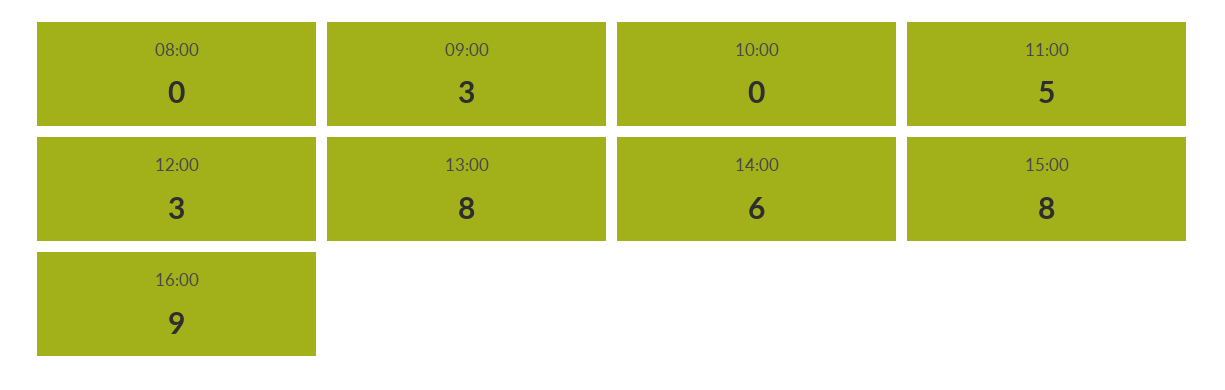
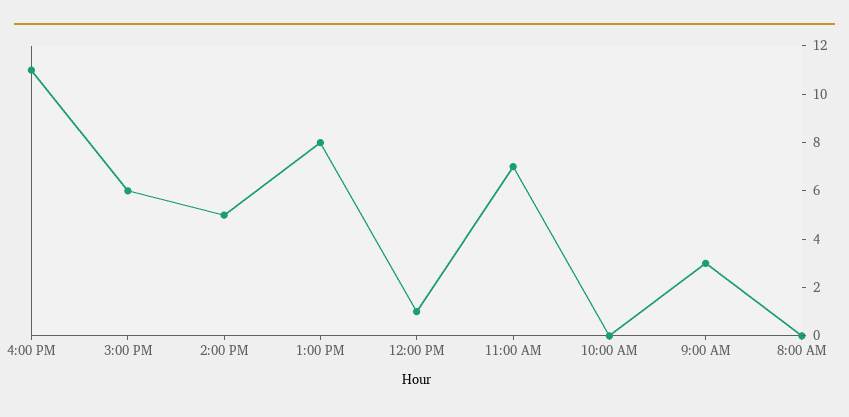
  {
    "08:00": 0,
    "09:00": 3,
    "10:00": 0,
-   "11:00": 5,
+   "11:00": 7,
-   "12:00": 3,
+   "12:00": 1,
    "13:00": 8,
-   "14:00": 6,
+   "14:00": 5,
-   "15:00": 8,
+   "15:00": 6,
-   "16:00": 9
+   "16:00": 11
  }

